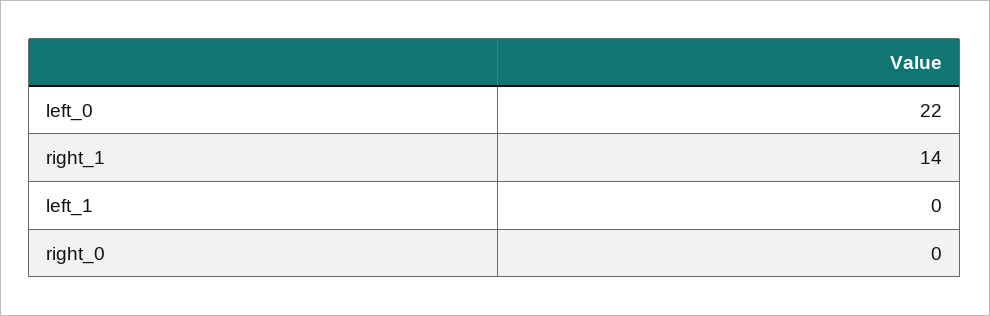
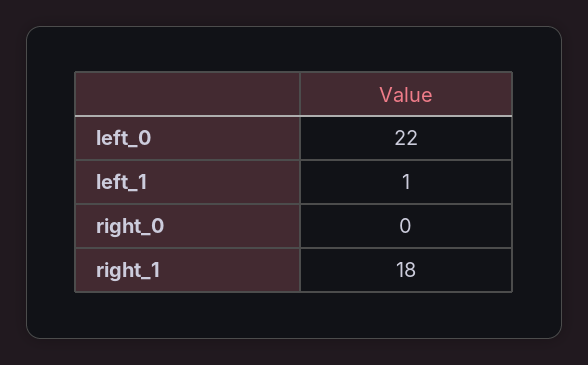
  {
    "left_0": 22,
-   "right_1": 14,
+   "right_1": 18,
-   "left_1": 0,
+   "left_1": 1,
    "right_0": 0
  }

